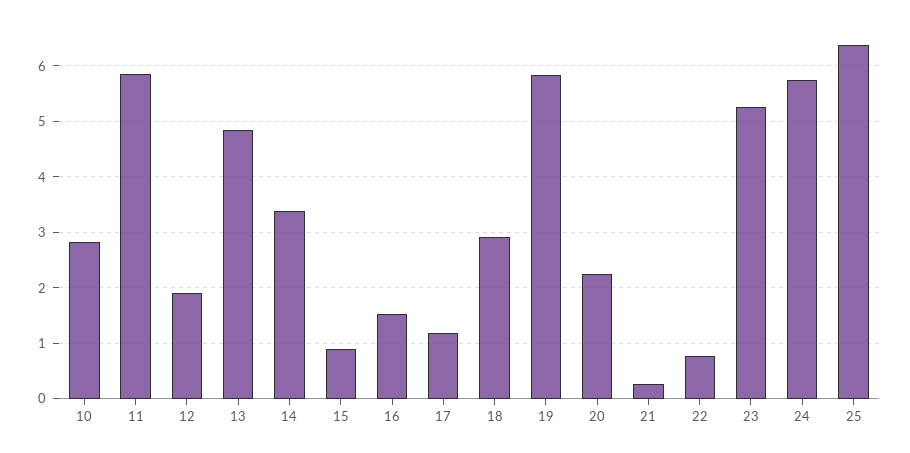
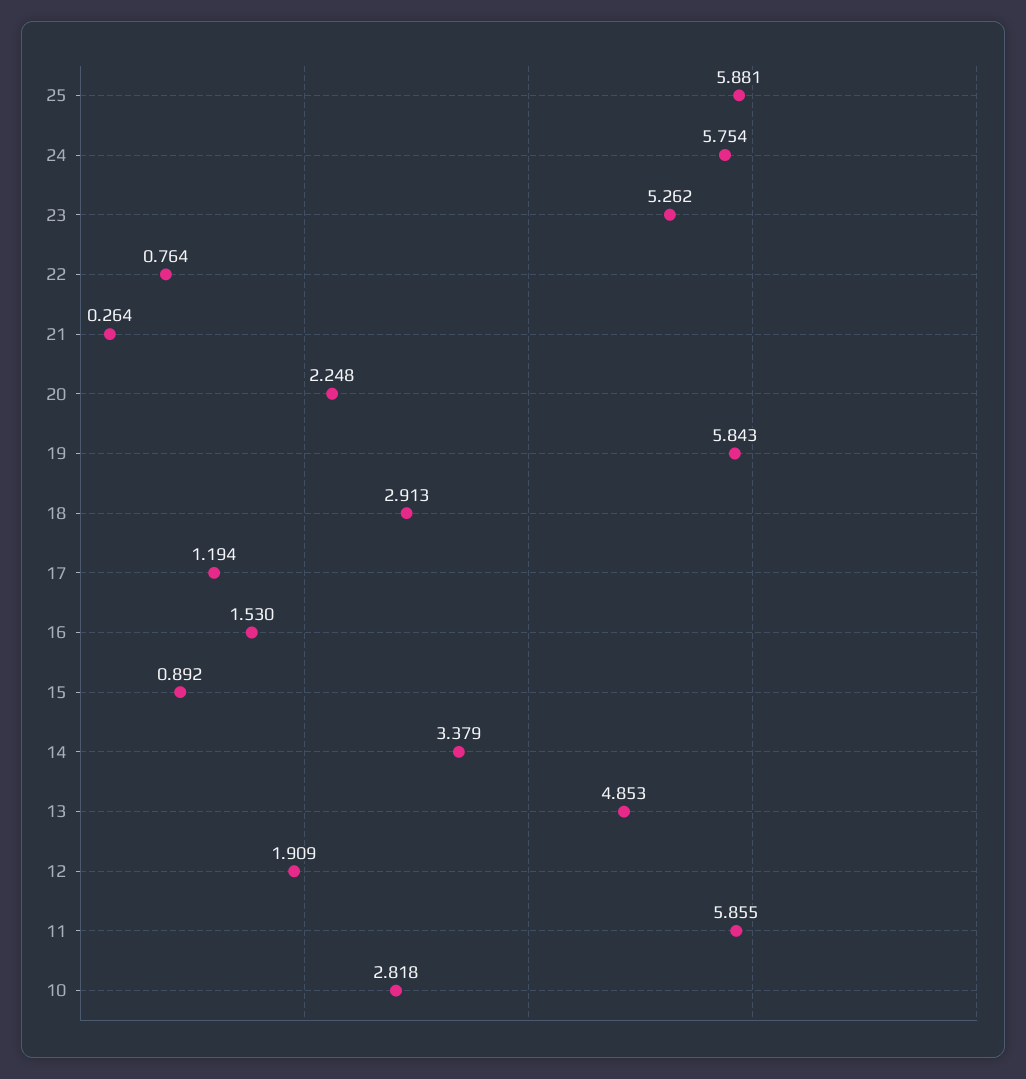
  {
    "10": 2.818,
    "11": 5.855,
    "12": 1.909,
    "13": 4.853,
    "14": 3.379,
    "15": 0.892,
    "16": 1.53,
    "17": 1.194,
    "18": 2.913,
    "19": 5.843,
    "20": 2.248,
    "21": 0.264,
    "22": 0.764,
    "23": 5.262,
    "24": 5.754,
-   "25": 6.4
+   "25": 5.881
  }

